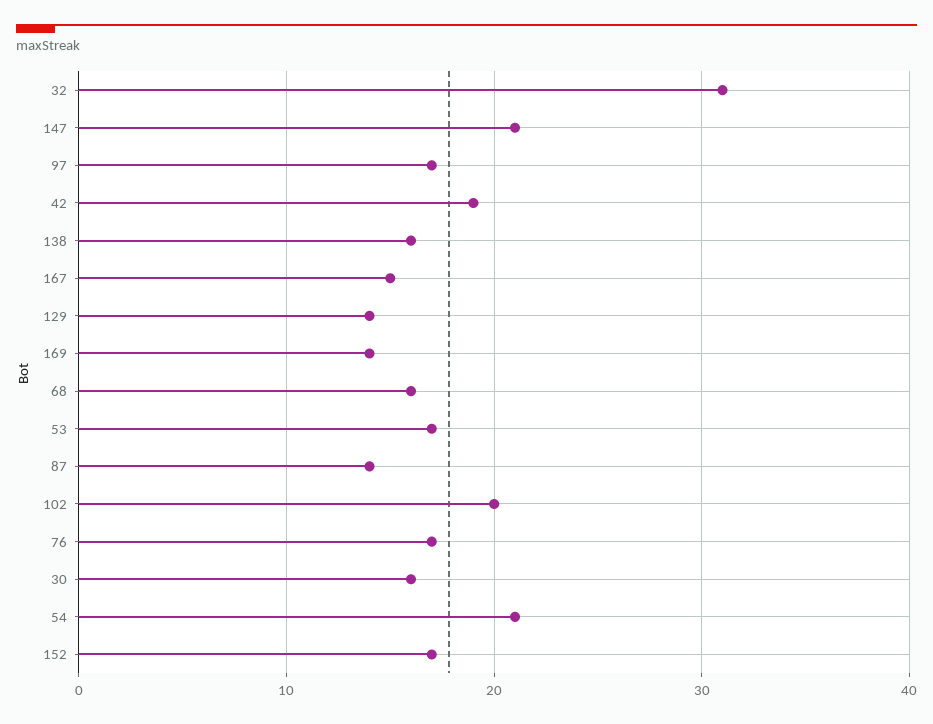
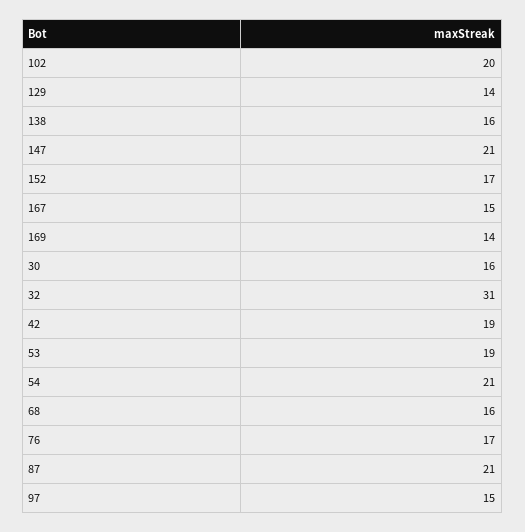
  {
    "32": 31,
    "147": 21,
-   "97": 17,
+   "97": 15,
    "42": 19,
    "138": 16,
    "167": 15,
    "129": 14,
    "169": 14,
    "68": 16,
-   "53": 17,
+   "53": 19,
-   "87": 14,
+   "87": 21,
    "102": 20,
    "76": 17,
    "30": 16,
    "54": 21,
    "152": 17
  }

